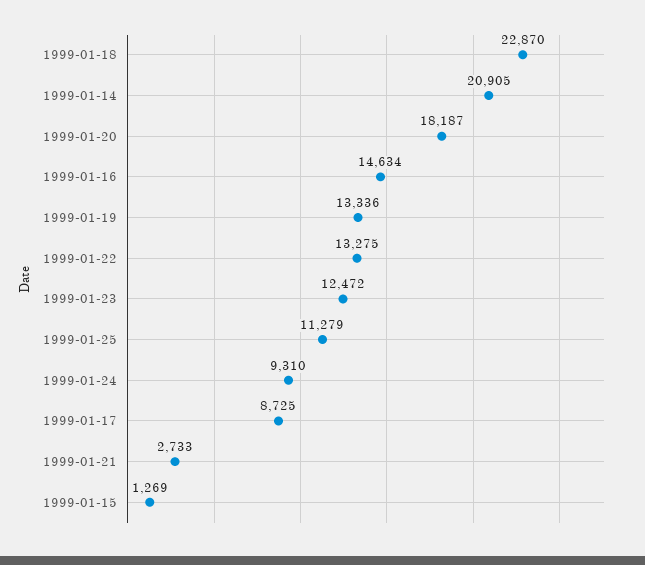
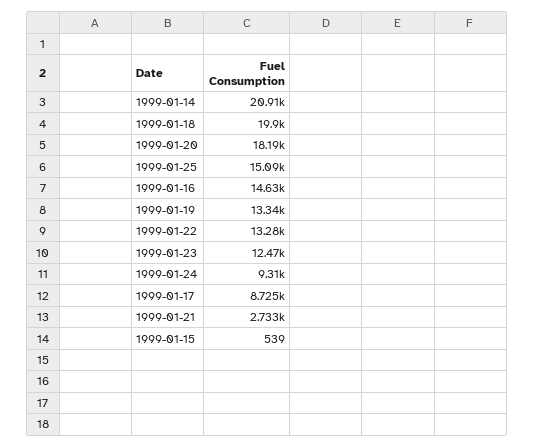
  {
-   "1999-01-18": 22870,
+   "1999-01-18": 19900,
    "1999-01-14": 20905,
    "1999-01-20": 18187,
    "1999-01-16": 14634,
    "1999-01-19": 13336,
    "1999-01-22": 13275,
    "1999-01-23": 12472,
-   "1999-01-25": 11279,
+   "1999-01-25": 15090,
    "1999-01-24": 9310,
    "1999-01-17": 8725,
    "1999-01-21": 2733,
-   "1999-01-15": 1269
+   "1999-01-15": 539
  }

